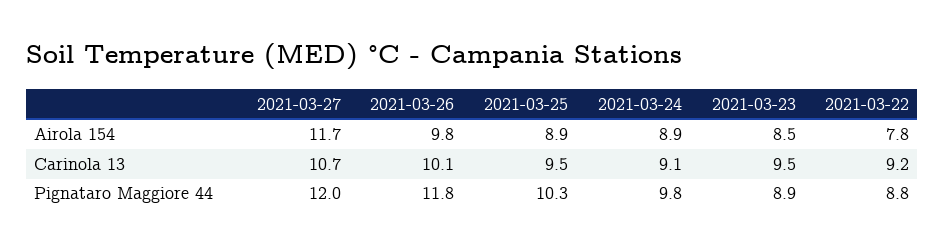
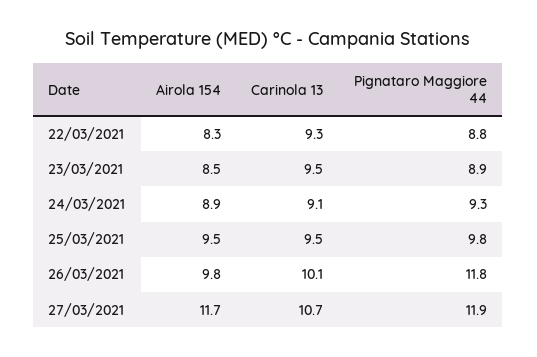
  {
    "2021-03-27": {
      "Airola 154": 11.7,
      "Carinola 13": 10.7,
-     "Pignataro Maggiore 44": 12
+     "Pignataro Maggiore 44": 11.9
    },
    "2021-03-26": {
      "Airola 154": 9.8,
      "Carinola 13": 10.1,
      "Pignataro Maggiore 44": 11.8
    },
    "2021-03-25": {
-     "Airola 154": 8.9,
+     "Airola 154": 9.5,
      "Carinola 13": 9.5,
-     "Pignataro Maggiore 44": 10.3
+     "Pignataro Maggiore 44": 9.8
    },
    "2021-03-24": {
      "Airola 154": 8.9,
      "Carinola 13": 9.1,
-     "Pignataro Maggiore 44": 9.8
+     "Pignataro Maggiore 44": 9.3
    },
    "2021-03-23": {
      "Airola 154": 8.5,
      "Carinola 13": 9.5,
      "Pignataro Maggiore 44": 8.9
    },
    "2021-03-22": {
-     "Airola 154": 7.8,
+     "Airola 154": 8.3,
-     "Carinola 13": 9.2,
+     "Carinola 13": 9.3,
      "Pignataro Maggiore 44": 8.8
    }
  }

